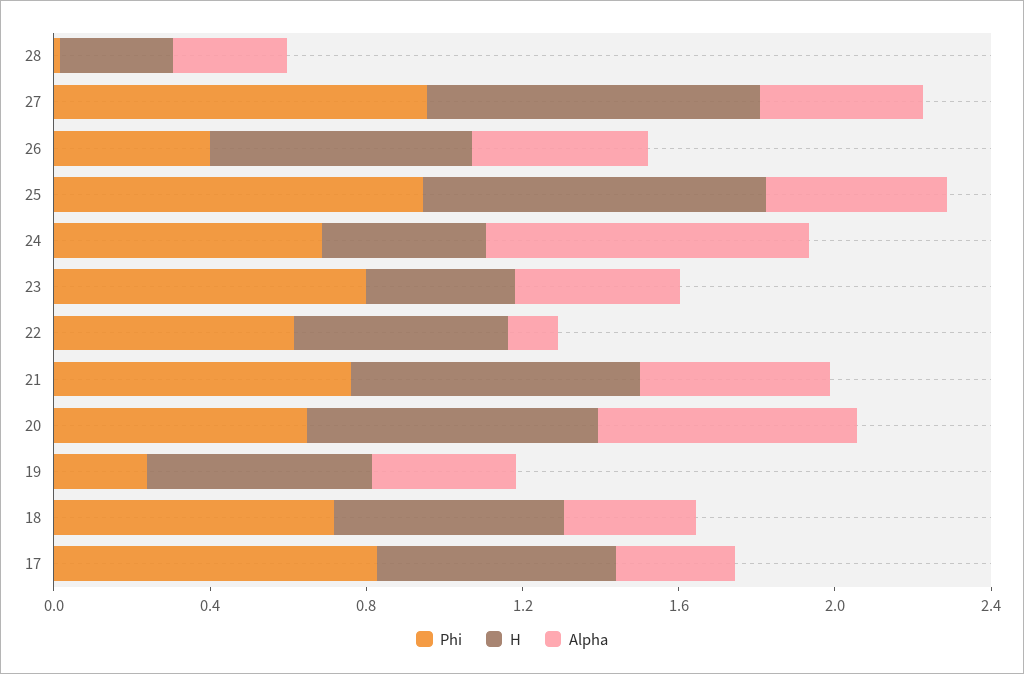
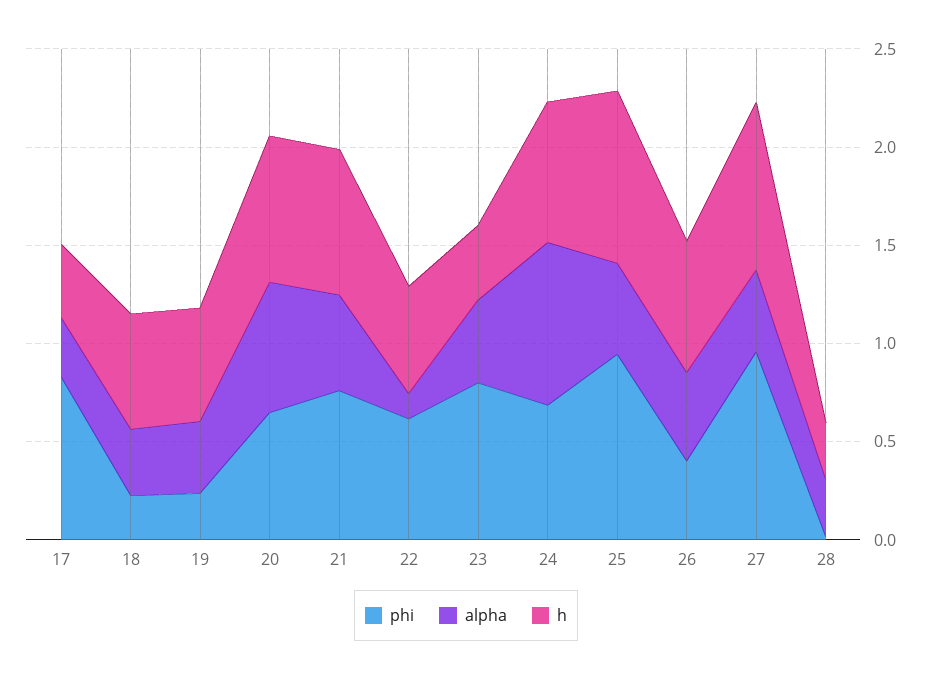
  {
    "Phi": {
      "28": 0,
      "27": 1,
      "26": 0.4,
      "25": 0.9,
      "24": 0.7,
      "23": 0.8,
      "22": 0.6,
      "21": 0.8,
      "20": 0.6,
      "19": 0.2,
-     "18": 0.7,
+     "18": 0.2,
      "17": 0.8
    },
    "H": {
      "28": 0.3,
      "27": 0.9,
      "26": 0.7,
      "25": 0.9,
-     "24": 0.4,
+     "24": 0.7,
      "23": 0.4,
      "22": 0.5,
      "21": 0.7,
      "20": 0.7,
      "19": 0.6,
      "18": 0.6,
-     "17": 0.6
+     "17": 0.4
    },
    "Alpha": {
      "28": 0.3,
      "27": 0.4,
      "26": 0.5,
      "25": 0.5,
      "24": 0.8,
      "23": 0.4,
      "22": 0.1,
      "21": 0.5,
      "20": 0.7,
      "19": 0.4,
      "18": 0.3,
      "17": 0.3
    }
  }

